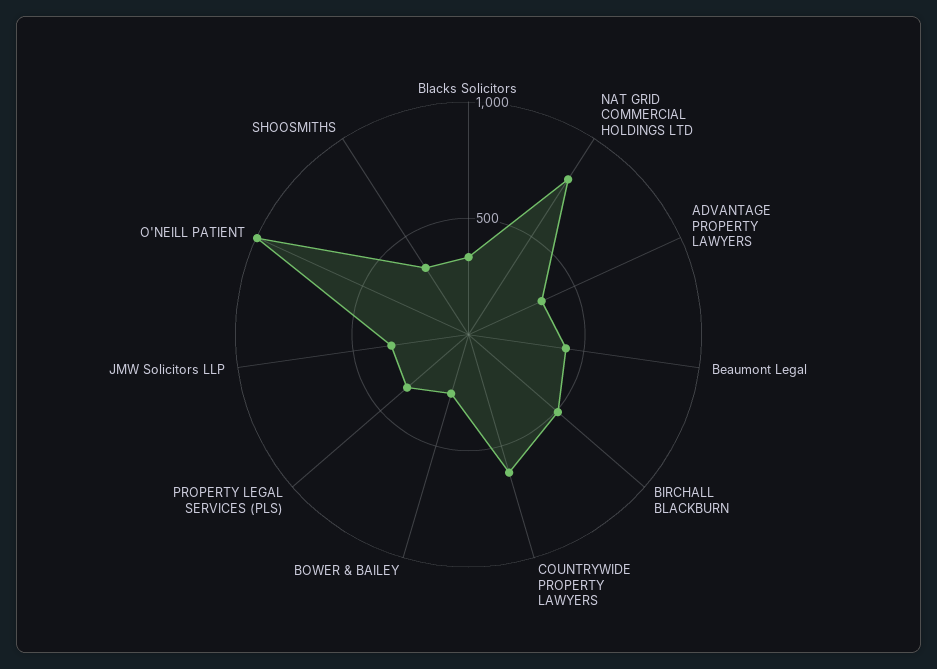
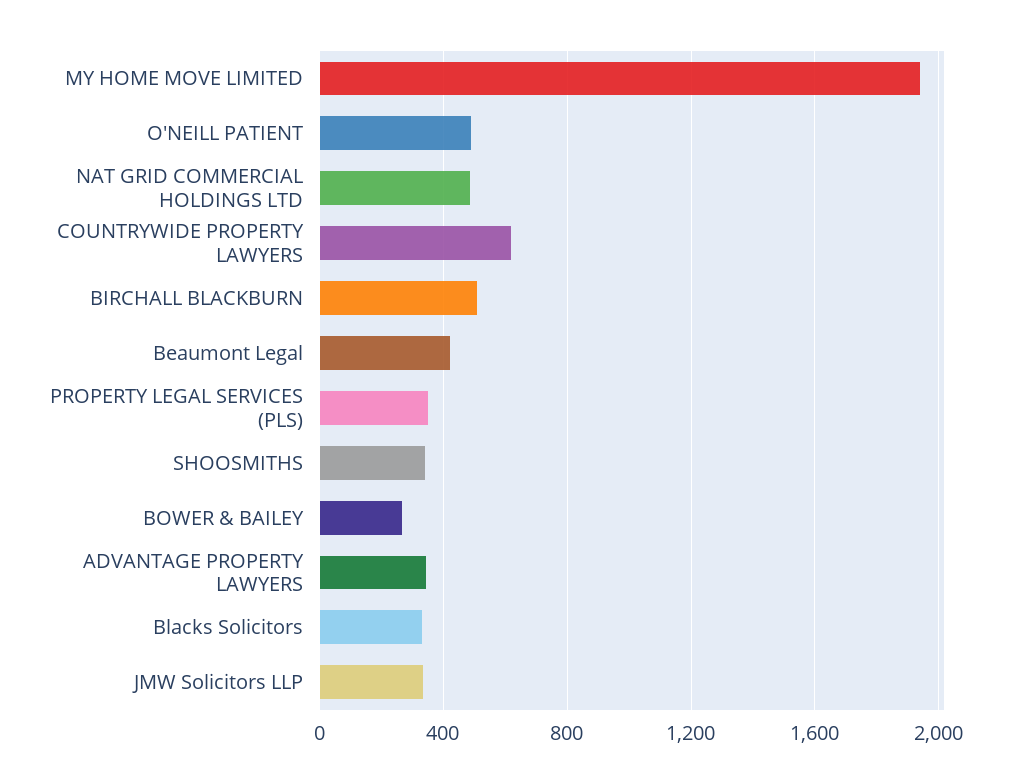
  {
    "Blacks Solicitors": 350,
-   "NAT GRID COMMERCIAL HOLDINGS LTD": 800,
+   "NAT GRID COMMERCIAL HOLDINGS LTD": 500,
    "ADVANTAGE PROPERTY LAWYERS": 350,
    "Beaumont Legal": 400,
    "BIRCHALL BLACKBURN": 500,
    "COUNTRYWIDE PROPERTY LAWYERS": 600,
    "BOWER & BAILEY": 250,
    "PROPERTY LEGAL SERVICES (PLS)": 350,
    "JMW Solicitors LLP": 350,
-   "O'NEILL PATIENT": 1000,
+   "O'NEILL PATIENT": 500,
-   "SHOOSMITHS": 350
+   "SHOOSMITHS": 350,
+   "MY HOME MOVE LIMITED": 1950
  }

